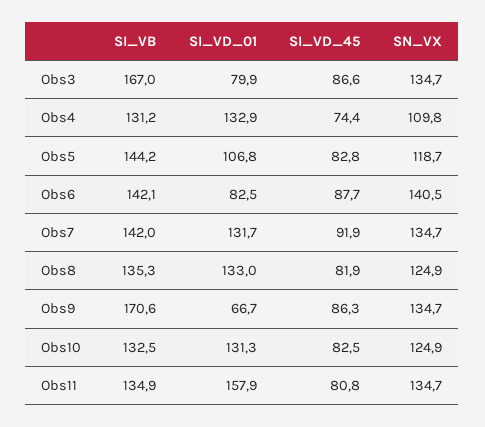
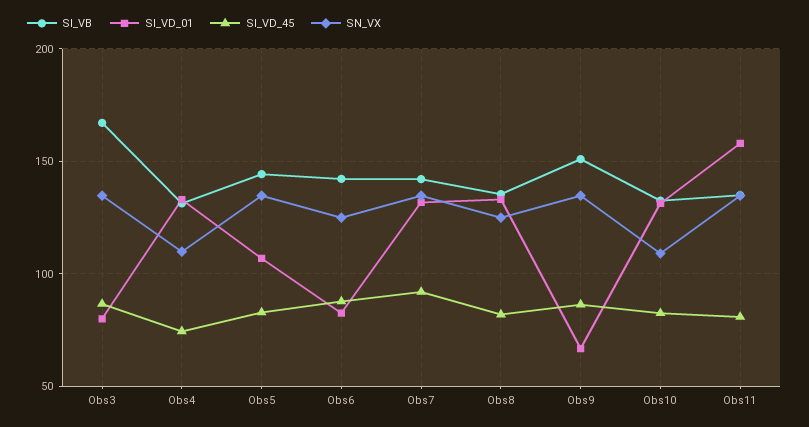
  {
    "SI_VB": {
      "Obs3": 167,
      "Obs4": 131.2,
      "Obs5": 144.2,
      "Obs6": 142.1,
      "Obs7": 142,
      "Obs8": 135.3,
-     "Obs9": 170.6,
+     "Obs9": 150,
      "Obs10": 132.5,
      "Obs11": 134.9
    },
    "SI_VD_01": {
      "Obs3": 79.9,
      "Obs4": 132.9,
      "Obs5": 106.8,
      "Obs6": 82.5,
      "Obs7": 131.7,
      "Obs8": 133,
      "Obs9": 66.7,
      "Obs10": 131.3,
      "Obs11": 157.9
    },
    "SI_VD_45": {
      "Obs3": 86.6,
      "Obs4": 74.4,
      "Obs5": 82.8,
      "Obs6": 87.7,
      "Obs7": 91.9,
      "Obs8": 81.9,
      "Obs9": 86.3,
      "Obs10": 82.5,
      "Obs11": 80.8
    },
    "SN_VX": {
      "Obs3": 134.7,
      "Obs4": 109.8,
-     "Obs5": 118.7,
+     "Obs5": 135,
-     "Obs6": 140.5,
+     "Obs6": 125,
      "Obs7": 134.7,
      "Obs8": 124.9,
      "Obs9": 134.7,
-     "Obs10": 124.9,
+     "Obs10": 110,
      "Obs11": 134.7
    }
  }

